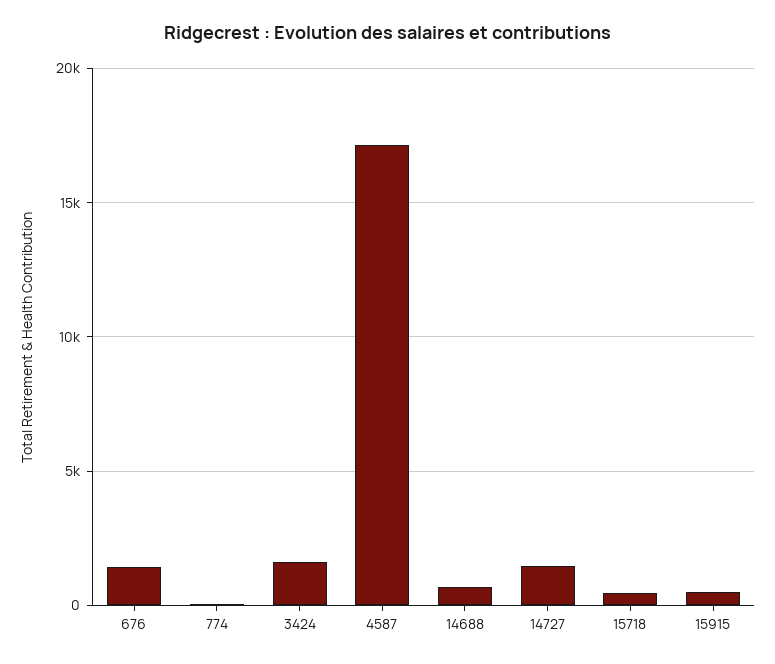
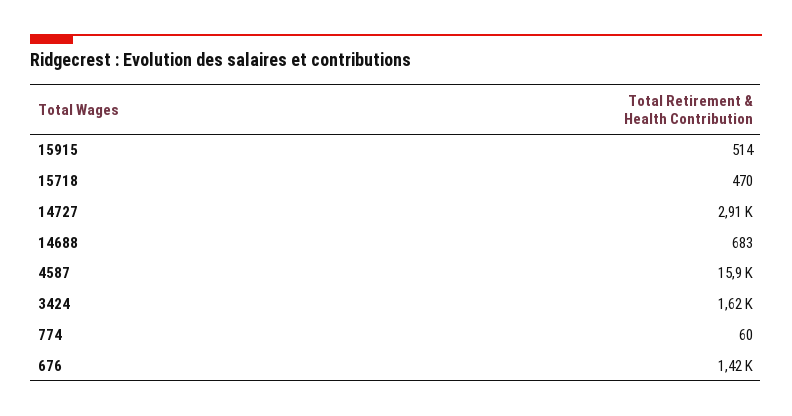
  {
    "676": 1420,
    "774": 60,
    "3424": 1620,
-   "4587": 17000,
+   "4587": 15900,
    "14688": 683,
-   "14727": 1500,
+   "14727": 2910,
    "15718": 470,
    "15915": 514
  }

